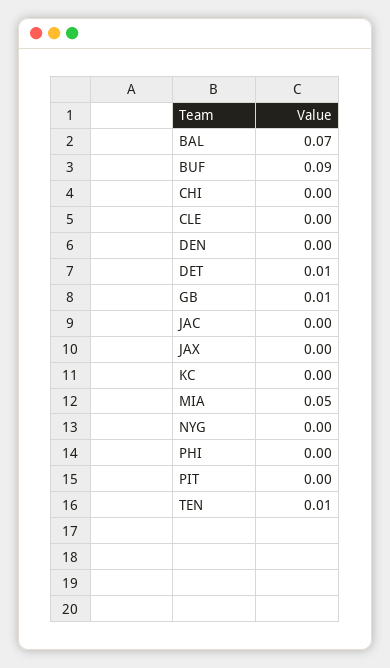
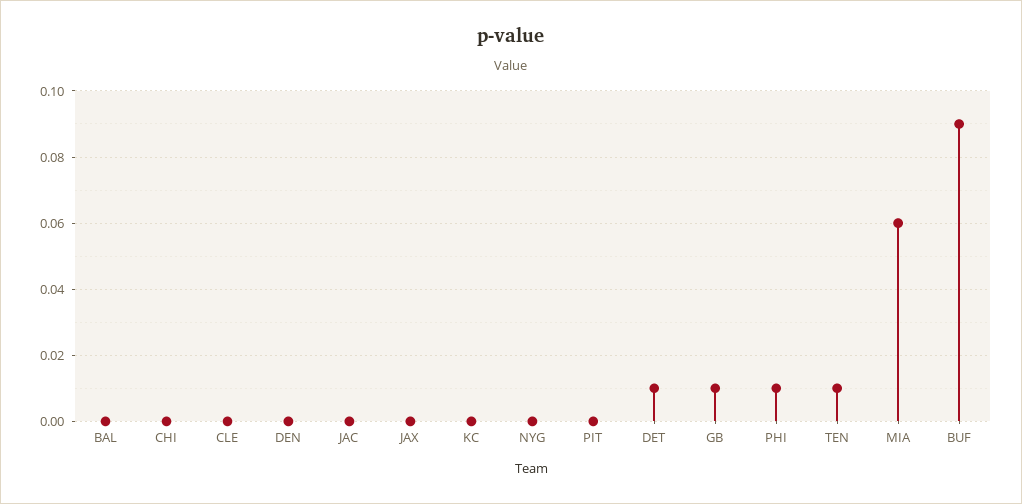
  {
-   "BAL": 0.07,
+   "BAL": 0,
    "BUF": 0.09,
    "CHI": 0,
    "CLE": 0,
    "DEN": 0,
    "DET": 0.01,
    "GB": 0.01,
    "JAC": 0,
    "JAX": 0,
    "KC": 0,
-   "MIA": 0.05,
+   "MIA": 0.06,
    "NYG": 0,
-   "PHI": 0,
+   "PHI": 0.01,
    "PIT": 0,
    "TEN": 0.01
  }

